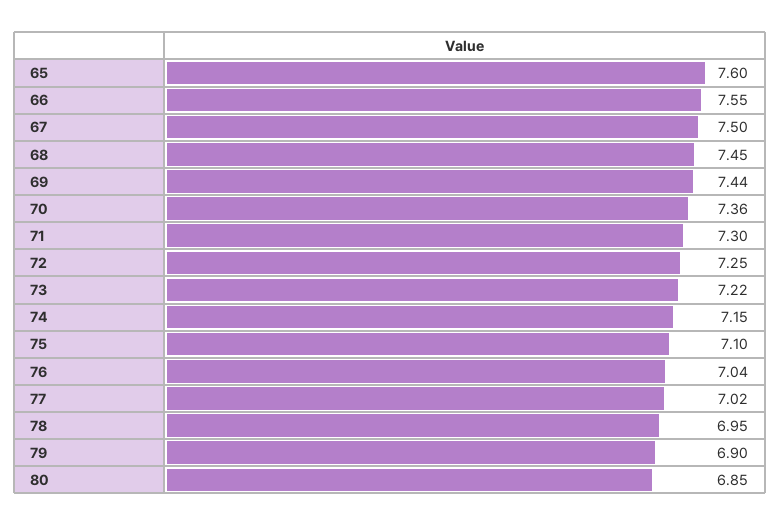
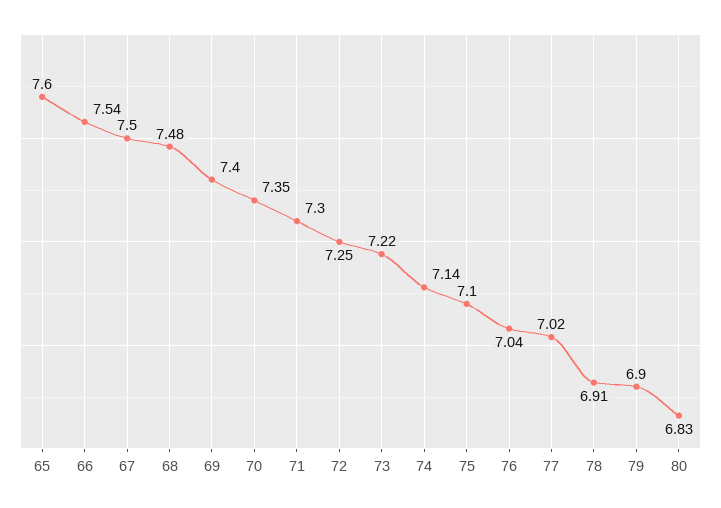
  {
    "65": 7.6,
-   "66": 7.55,
+   "66": 7.54,
    "67": 7.5,
-   "68": 7.45,
+   "68": 7.48,
-   "69": 7.44,
+   "69": 7.4,
-   "70": 7.36,
+   "70": 7.35,
    "71": 7.3,
    "72": 7.25,
    "73": 7.22,
-   "74": 7.15,
+   "74": 7.14,
    "75": 7.1,
    "76": 7.04,
    "77": 7.02,
-   "78": 6.95,
+   "78": 6.91,
    "79": 6.9,
-   "80": 6.85
+   "80": 6.83
  }

